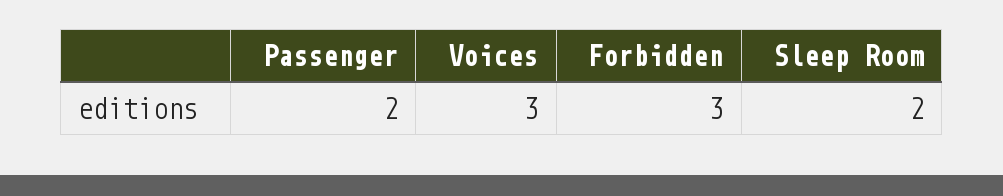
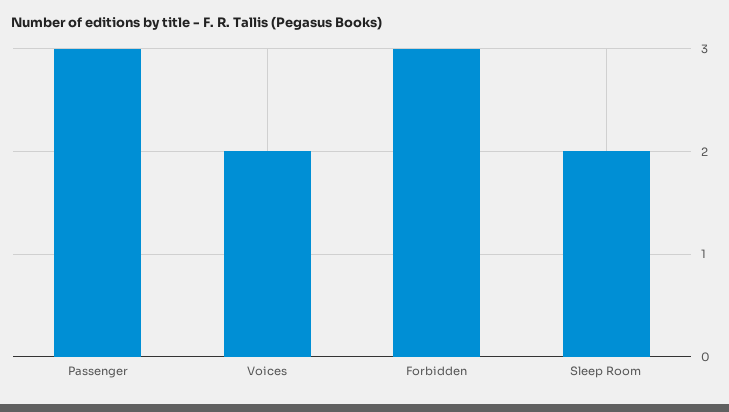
  {
-   "Passenger": 2,
+   "Passenger": 3,
-   "Voices": 3,
+   "Voices": 2,
    "Forbidden": 3,
    "Sleep Room": 2
  }

